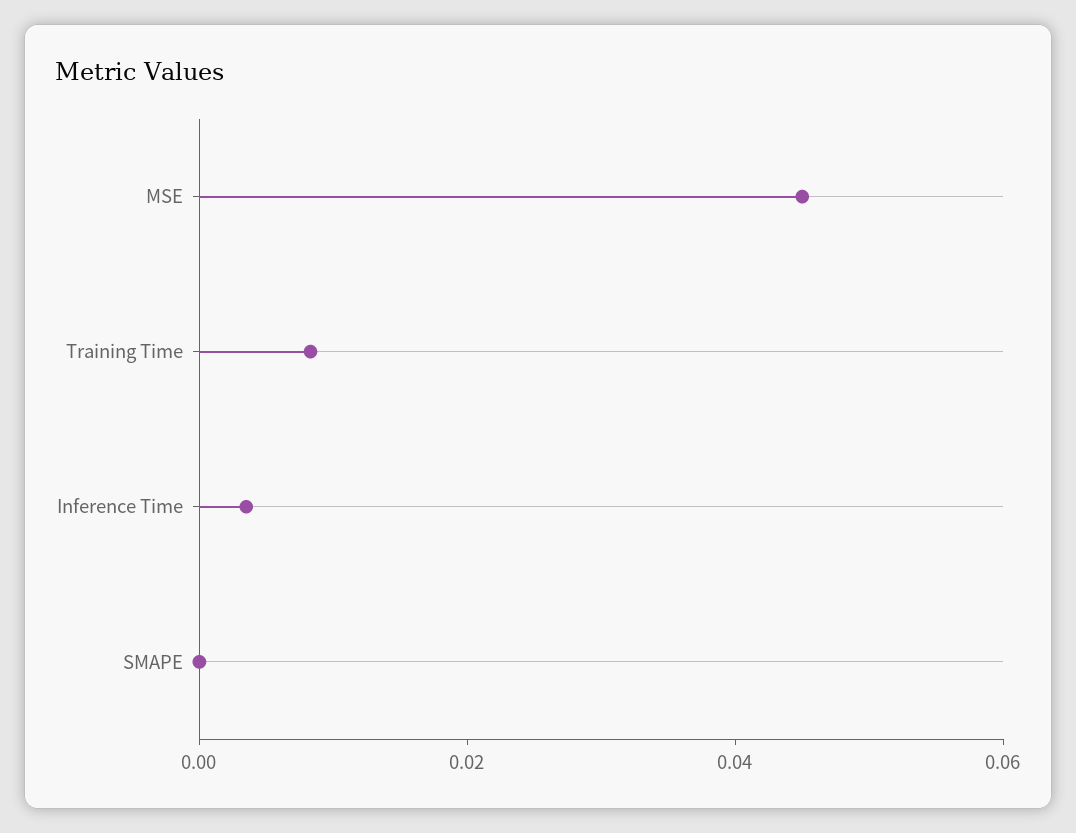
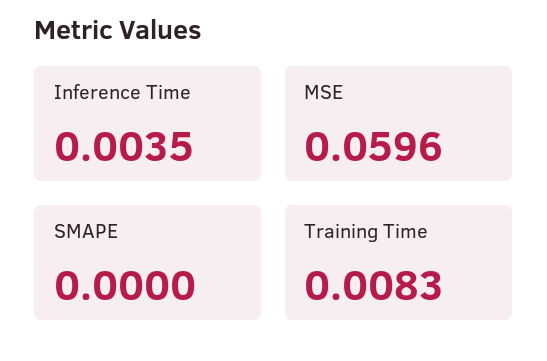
  {
-   "MSE": 0.045,
+   "MSE": 0.0596,
    "Training Time": 0.0083,
    "Inference Time": 0.0035,
    "SMAPE": 0
  }

